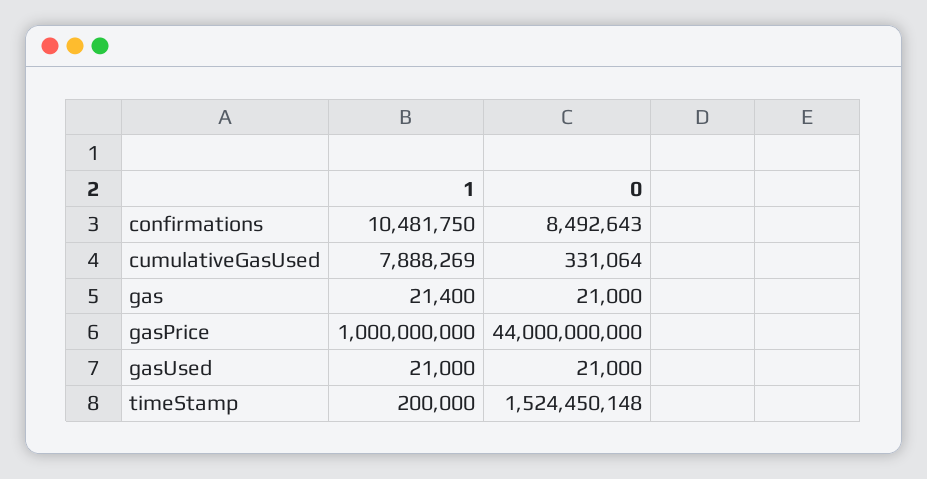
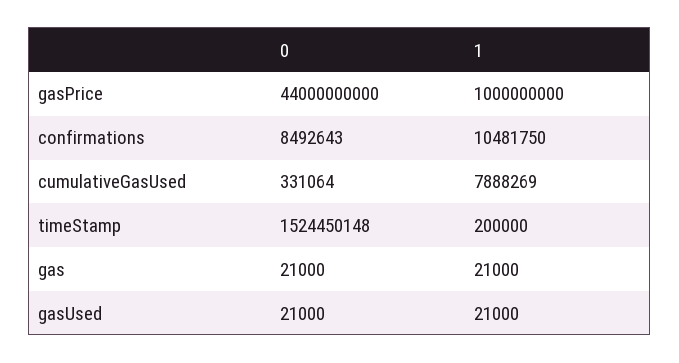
  {
    "1": {
      "confirmations": 10481750,
      "cumulativeGasUsed": 7888269,
-     "gas": 21400,
+     "gas": 21000,
      "gasPrice": 1000000000,
      "gasUsed": 21000,
      "timeStamp": 200000
    },
    "0": {
      "confirmations": 8492643,
      "cumulativeGasUsed": 331064,
      "gas": 21000,
      "gasPrice": 44000000000,
      "gasUsed": 21000,
      "timeStamp": 1524450148
    }
  }

